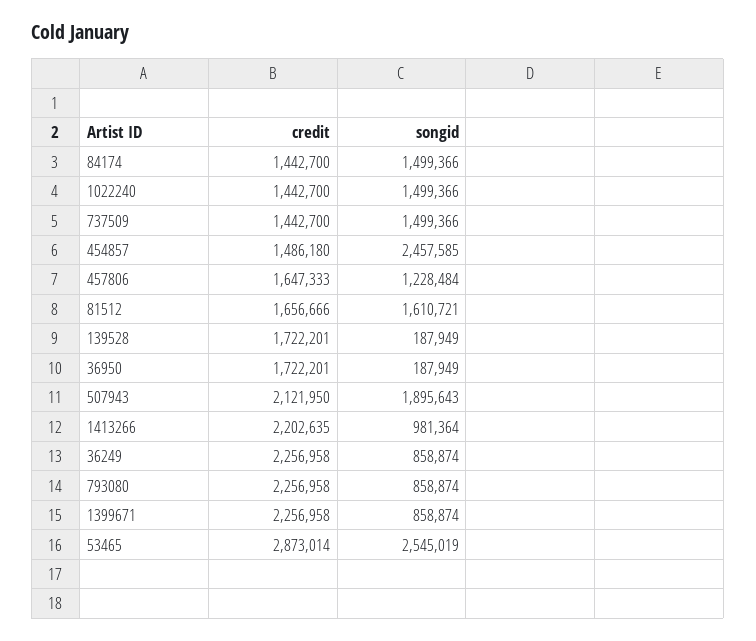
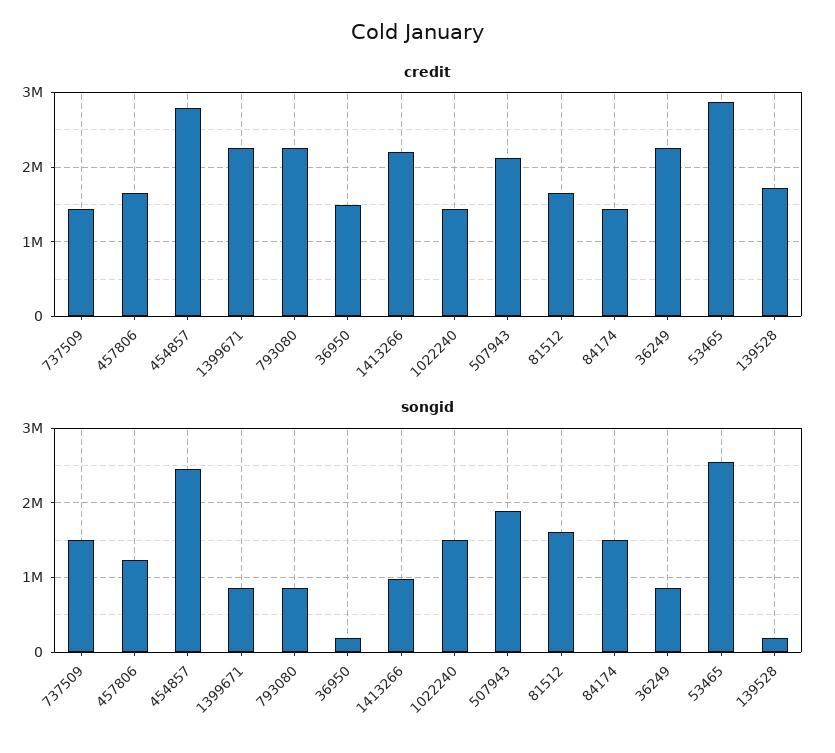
  {
    "credit": {
      "84174": 1442700,
      "1022240": 1442700,
      "737509": 1442700,
-     "454857": 1486180,
+     "454857": 2800000,
      "457806": 1647333,
      "81512": 1656666,
      "139528": 1722201,
-     "36950": 1722201,
+     "36950": 1500000,
      "507943": 2121950,
      "1413266": 2202635,
      "36249": 2256958,
      "793080": 2256958,
      "1399671": 2256958,
      "53465": 2873014
    },
    "songid": {
      "84174": 1499366,
      "1022240": 1499366,
      "737509": 1499366,
      "454857": 2457585,
      "457806": 1228484,
      "81512": 1610721,
      "139528": 187949,
      "36950": 187949,
      "507943": 1895643,
      "1413266": 981364,
      "36249": 858874,
      "793080": 858874,
      "1399671": 858874,
      "53465": 2545019
    }
  }

